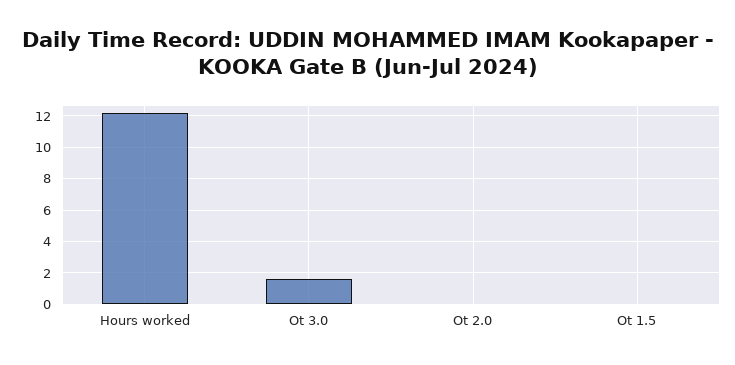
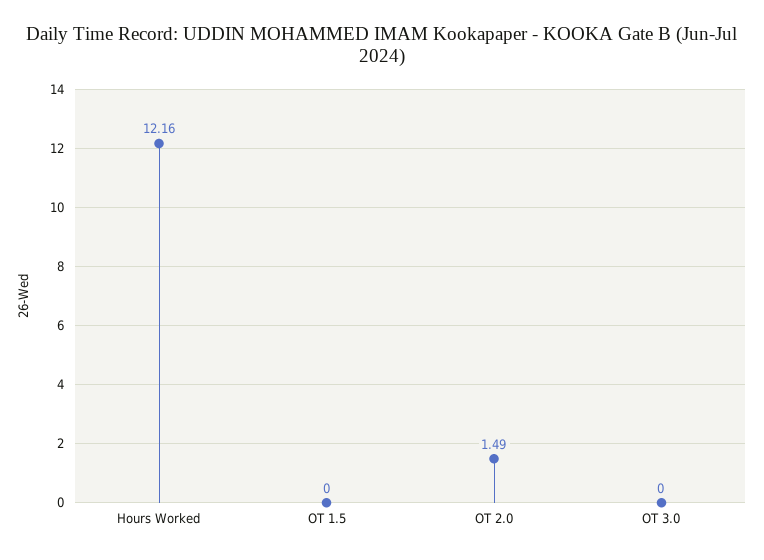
  {
    "Hours worked": 12.16,
-   "Ot 3.0": 1.5,
+   "Ot 3.0": 0,
-   "Ot 2.0": 0,
+   "Ot 2.0": 1.49,
    "Ot 1.5": 0
  }

